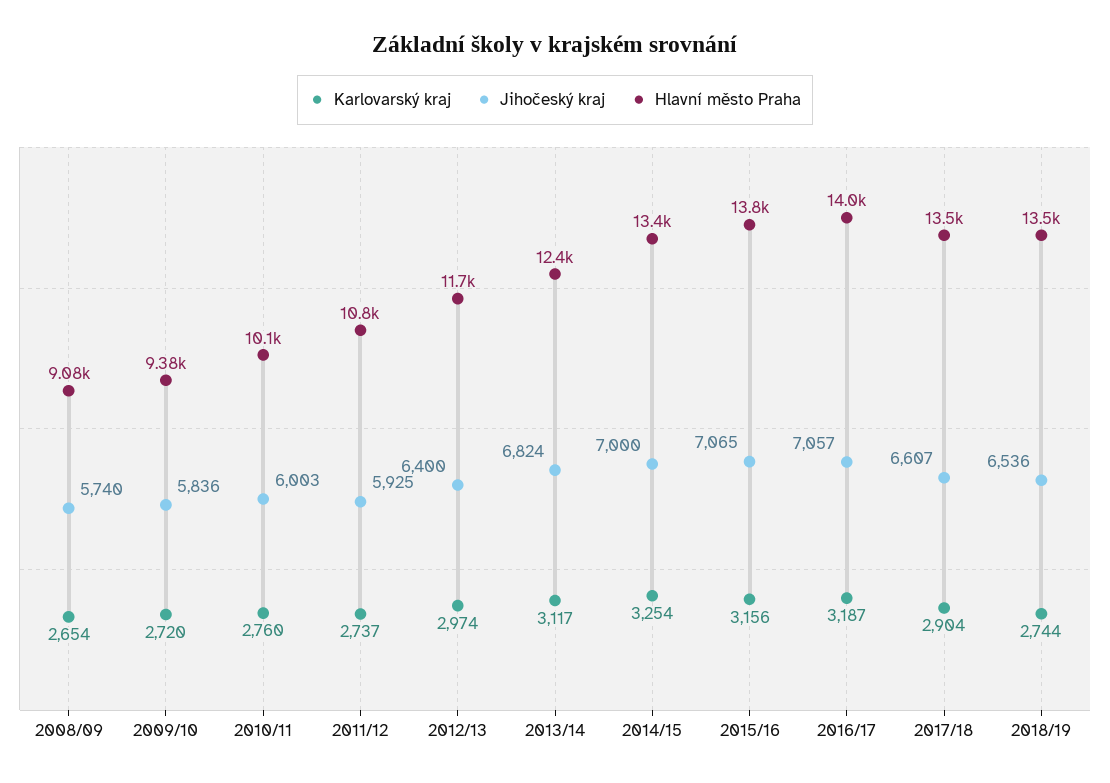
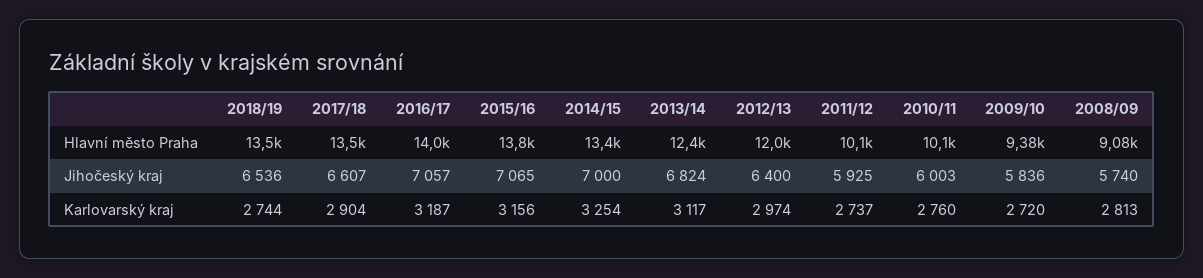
  {
    "Karlovarský kraj": {
-     "2008/09": 2654,
+     "2008/09": 2813,
      "2009/10": 2720,
      "2010/11": 2760,
      "2011/12": 2737,
      "2012/13": 2974,
      "2013/14": 3117,
      "2014/15": 3254,
      "2015/16": 3156,
      "2016/17": 3187,
      "2017/18": 2904,
      "2018/19": 2744
    },
    "Jihočeský kraj": {
      "2008/09": 5740,
      "2009/10": 5836,
      "2010/11": 6003,
      "2011/12": 5925,
      "2012/13": 6400,
      "2013/14": 6824,
      "2014/15": 7000,
      "2015/16": 7065,
      "2016/17": 7057,
      "2017/18": 6607,
      "2018/19": 6536
    },
    "Hlavní město Praha": {
      "2008/09": 9080,
      "2009/10": 9380,
      "2010/11": 10100,
-     "2011/12": 10800,
+     "2011/12": 10100,
-     "2012/13": 11700,
+     "2012/13": 12000,
      "2013/14": 12400,
      "2014/15": 13400,
      "2015/16": 13800,
      "2016/17": 14000,
      "2017/18": 13500,
      "2018/19": 13500
    }
  }

